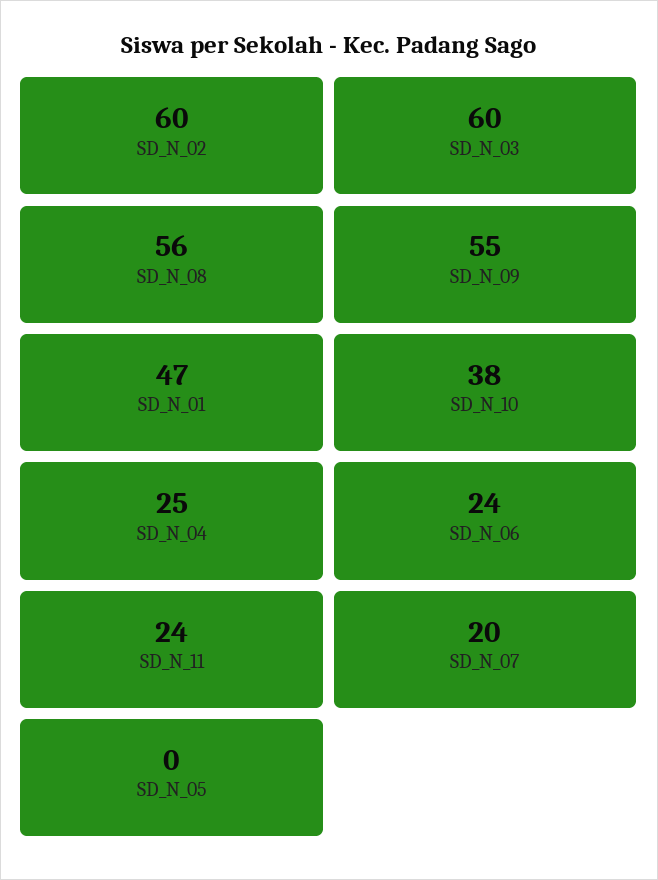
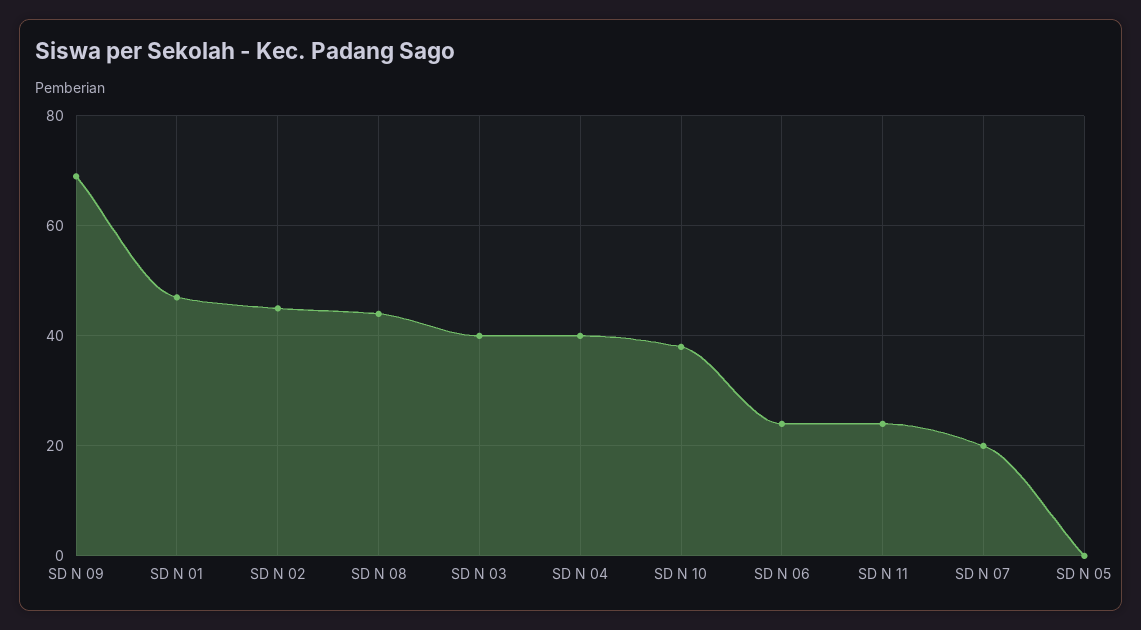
  {
-   "SD_N_02": 60,
+   "SD_N_02": 45,
-   "SD_N_03": 60,
+   "SD_N_03": 40,
-   "SD_N_08": 56,
+   "SD_N_08": 45,
-   "SD_N_09": 55,
+   "SD_N_09": 70,
    "SD_N_01": 47,
    "SD_N_10": 38,
-   "SD_N_04": 25,
+   "SD_N_04": 40,
    "SD_N_06": 24,
    "SD_N_11": 24,
    "SD_N_07": 20,
    "SD_N_05": 0
  }

